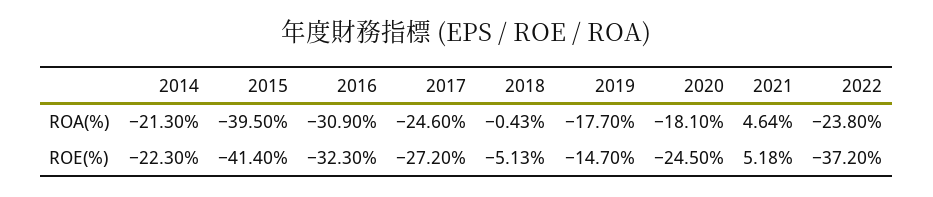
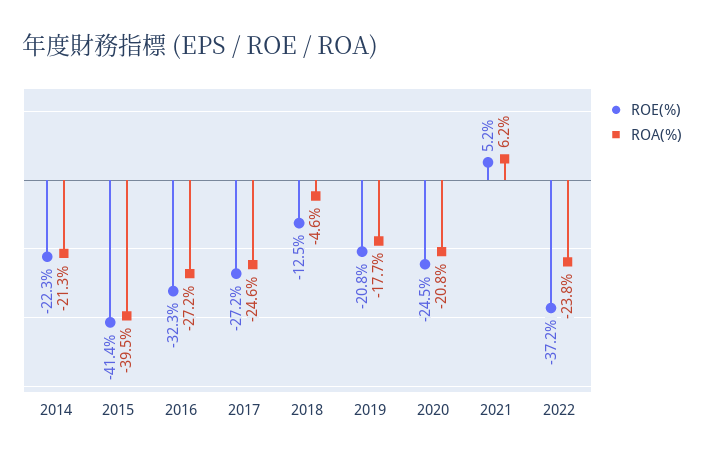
  {
    "ROA(%)": {
      "2014": -21.3,
      "2015": -39.5,
-     "2016": -30.9,
+     "2016": -27.2,
      "2017": -24.6,
-     "2018": -0.43,
+     "2018": -4.6,
      "2019": -17.7,
-     "2020": -18.1,
+     "2020": -20.8,
-     "2021": 4.64,
+     "2021": 6.2,
      "2022": -23.8
    },
    "ROE(%)": {
      "2014": -22.3,
      "2015": -41.4,
      "2016": -32.3,
      "2017": -27.2,
-     "2018": -5.13,
+     "2018": -12.5,
-     "2019": -14.7,
+     "2019": -20.8,
      "2020": -24.5,
      "2021": 5.18,
      "2022": -37.2
    }
  }

